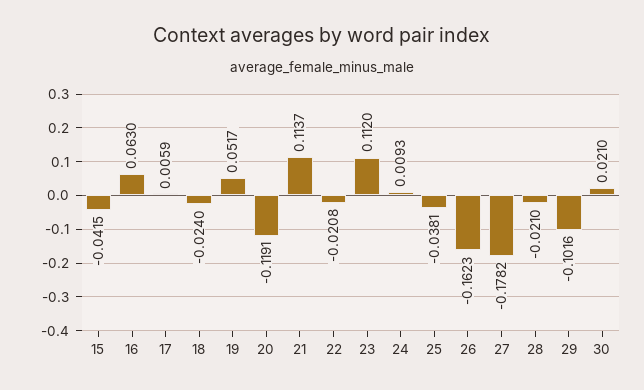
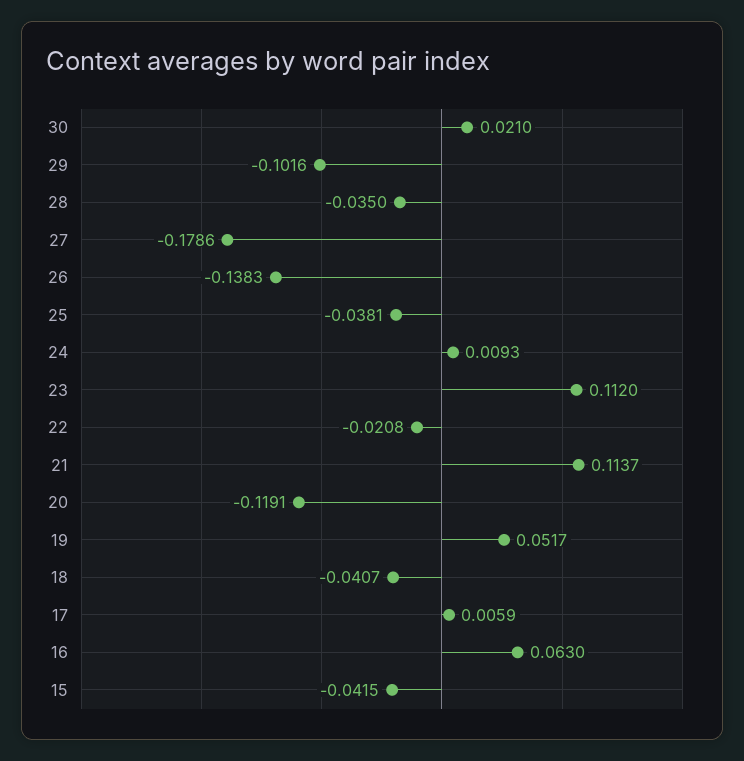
  {
    "15": -0.0415,
    "16": 0.063,
    "17": 0.0059,
-   "18": -0.024,
+   "18": -0.0407,
    "19": 0.0517,
    "20": -0.1191,
    "21": 0.1137,
    "22": -0.0208,
    "23": 0.112,
    "24": 0.0093,
    "25": -0.0381,
-   "26": -0.1623,
+   "26": -0.1383,
-   "27": -0.1782,
+   "27": -0.1786,
-   "28": -0.021,
+   "28": -0.035,
    "29": -0.1016,
    "30": 0.021
  }

